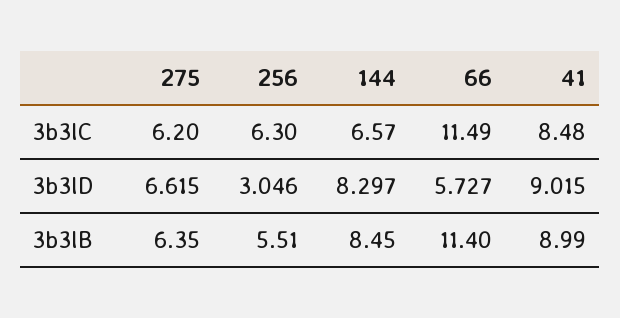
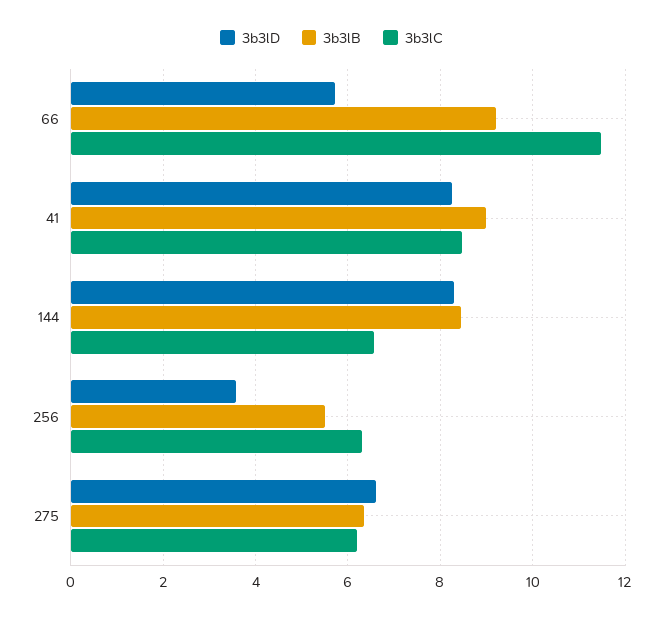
  {
    "3b3lC": {
      "275": 6.2,
      "256": 6.3,
      "144": 6.57,
      "66": 11.49,
      "41": 8.48
    },
    "3b3lD": {
      "275": 6.615,
-     "256": 3.046,
+     "256": 3.6,
      "144": 8.297,
      "66": 5.727,
-     "41": 9.015
+     "41": 8.2
    },
    "3b3lB": {
      "275": 6.35,
      "256": 5.51,
      "144": 8.45,
-     "66": 11.4,
+     "66": 9.2,
      "41": 8.99
    }
  }

